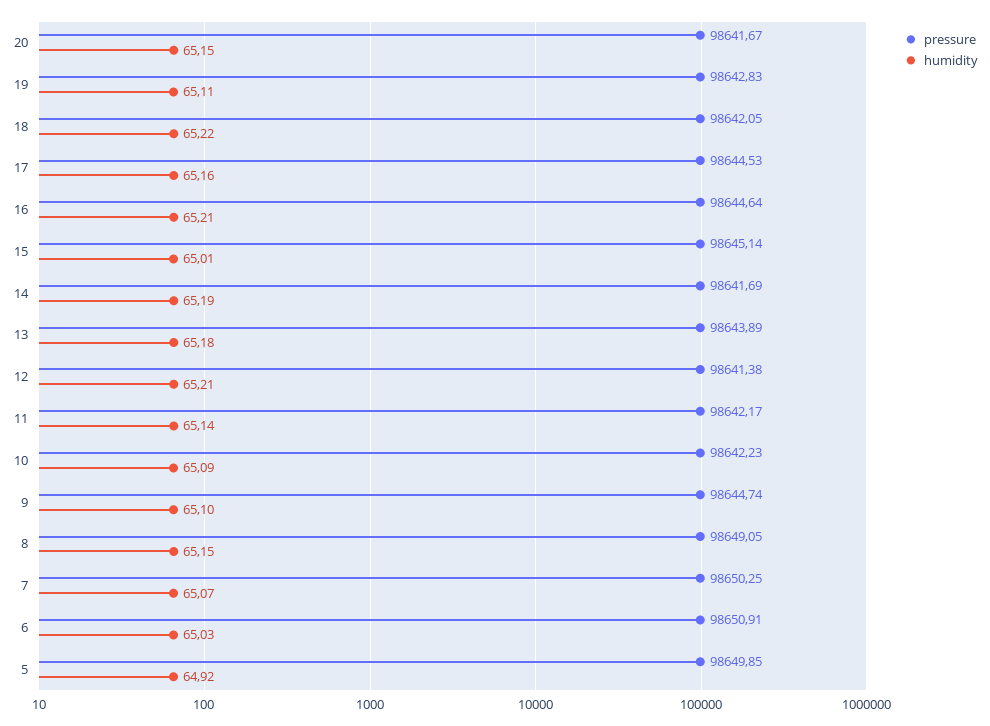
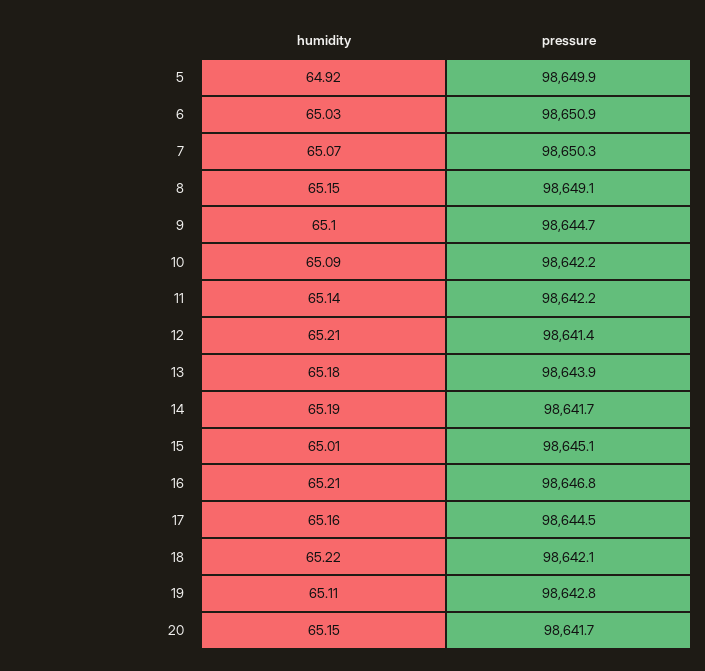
  {
    "pressure": {
      "20": 98641.67,
      "19": 98642.83,
      "18": 98642.05,
      "17": 98644.53,
-     "16": 98644.64,
+     "16": 98646.8,
      "15": 98645.14,
      "14": 98641.69,
      "13": 98643.89,
      "12": 98641.38,
      "11": 98642.17,
      "10": 98642.23,
      "9": 98644.74,
      "8": 98649.05,
      "7": 98650.25,
      "6": 98650.91,
      "5": 98649.85
    },
    "humidity": {
      "20": 65.15,
      "19": 65.11,
      "18": 65.22,
      "17": 65.16,
      "16": 65.21,
      "15": 65.01,
      "14": 65.19,
      "13": 65.18,
      "12": 65.21,
      "11": 65.14,
      "10": 65.09,
      "9": 65.1,
      "8": 65.15,
      "7": 65.07,
      "6": 65.03,
      "5": 64.92
    }
  }

